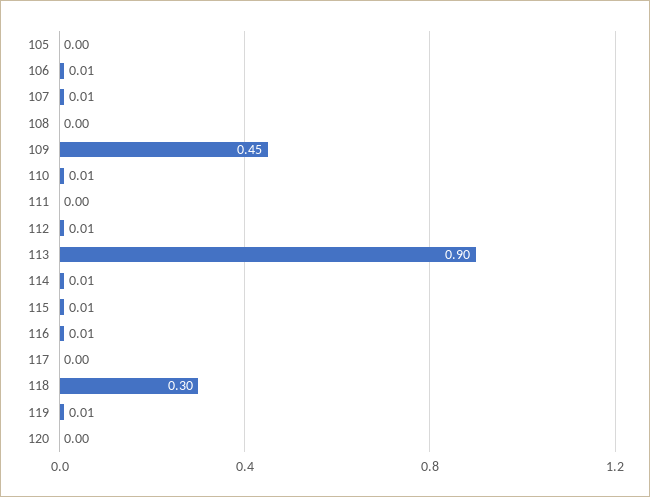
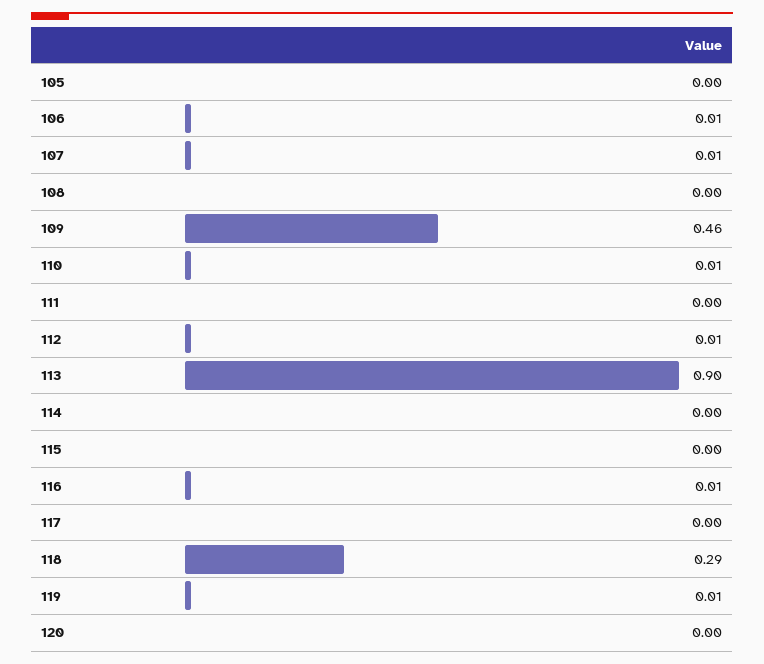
  {
    "105": 0,
    "106": 0.01,
    "107": 0.01,
    "108": 0,
-   "109": 0.45,
+   "109": 0.46,
    "110": 0.01,
    "111": 0,
    "112": 0.01,
    "113": 0.9,
-   "114": 0.01,
+   "114": 0,
-   "115": 0.01,
+   "115": 0,
    "116": 0.01,
    "117": 0,
-   "118": 0.3,
+   "118": 0.29,
    "119": 0.01,
    "120": 0
  }

